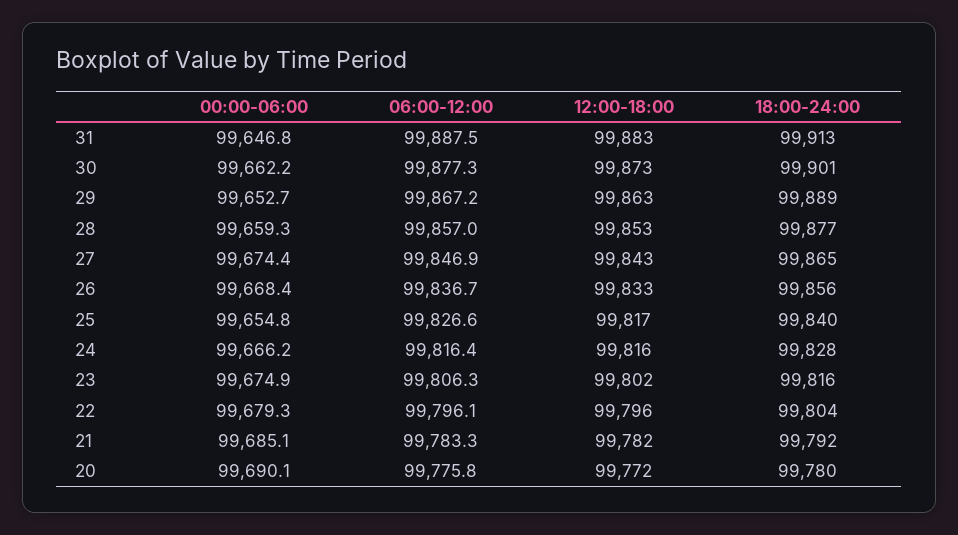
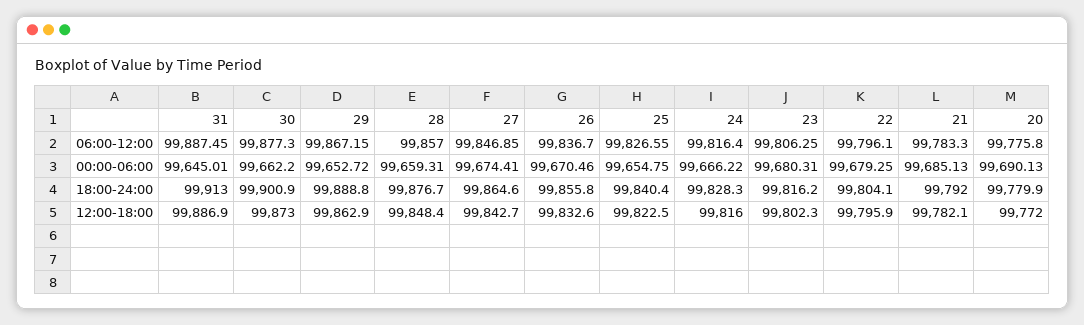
  {
    "00:00-06:00": {
-     "31": 99646.8,
+     "31": 99645.01,
      "30": 99662.2,
      "29": 99652.72,
      "28": 99659.31,
      "27": 99674.41,
-     "26": 99668.4,
+     "26": 99670.46,
      "25": 99654.75,
      "24": 99666.22,
-     "23": 99674.9,
+     "23": 99680.31,
      "22": 99679.25,
      "21": 99685.13,
      "20": 99690.13
    },
    "06:00-12:00": {
      "31": 99887.45,
      "30": 99877.3,
      "29": 99867.15,
      "28": 99857,
      "27": 99846.85,
      "26": 99836.7,
      "25": 99826.55,
      "24": 99816.4,
      "23": 99806.25,
      "22": 99796.1,
      "21": 99783.3,
      "20": 99775.8
    },
    "12:00-18:00": {
-     "31": 99883,
+     "31": 99886.9,
      "30": 99873,
      "29": 99862.9,
-     "28": 99853,
+     "28": 99848.4,
      "27": 99842.7,
      "26": 99832.6,
-     "25": 99817,
+     "25": 99822.5,
      "24": 99816,
      "23": 99802.3,
      "22": 99795.9,
      "21": 99782.1,
      "20": 99772
    },
    "18:00-24:00": {
      "31": 99913,
      "30": 99900.9,
      "29": 99888.8,
      "28": 99876.7,
      "27": 99864.6,
      "26": 99855.8,
      "25": 99840.4,
      "24": 99828.3,
      "23": 99816.2,
      "22": 99804.1,
      "21": 99792,
      "20": 99779.9
    }
  }

